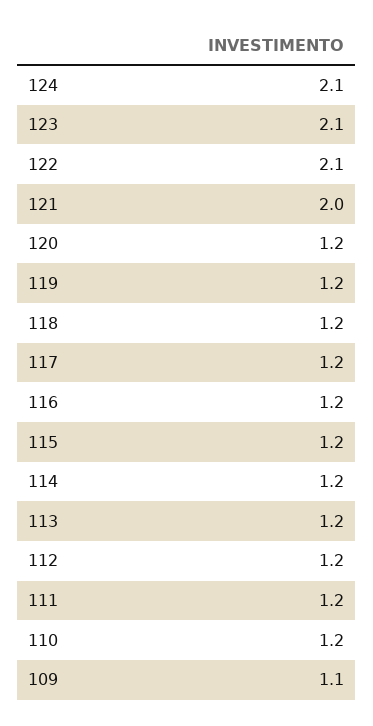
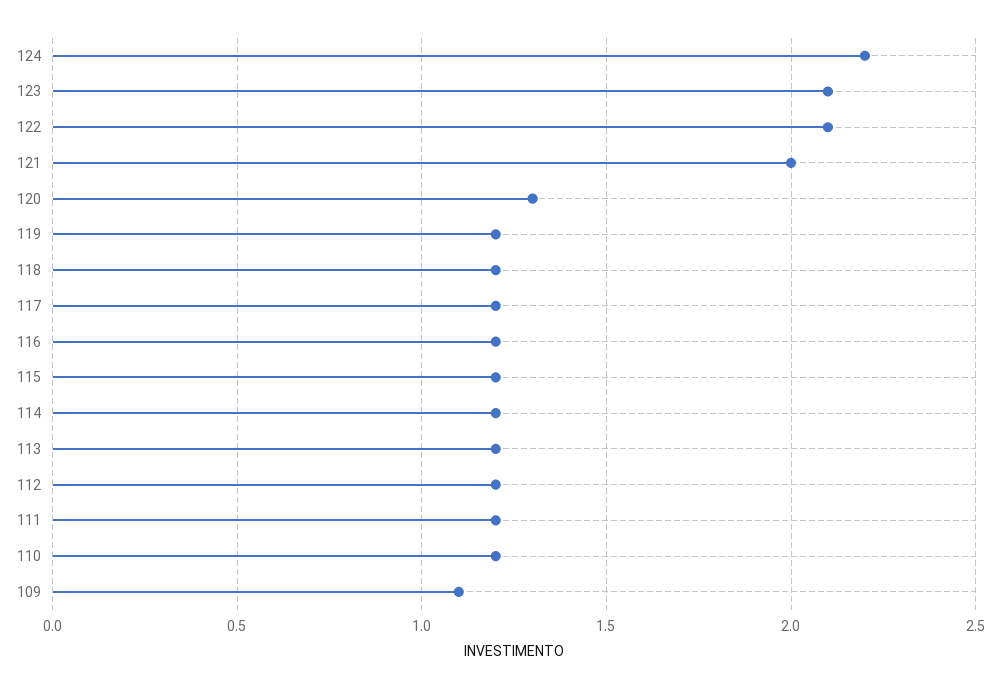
  {
-   "124": 2.1,
+   "124": 2.2,
    "123": 2.1,
    "122": 2.1,
    "121": 2,
-   "120": 1.2,
+   "120": 1.3,
    "119": 1.2,
    "118": 1.2,
    "117": 1.2,
    "116": 1.2,
    "115": 1.2,
    "114": 1.2,
    "113": 1.2,
    "112": 1.2,
    "111": 1.2,
    "110": 1.2,
    "109": 1.1
  }

